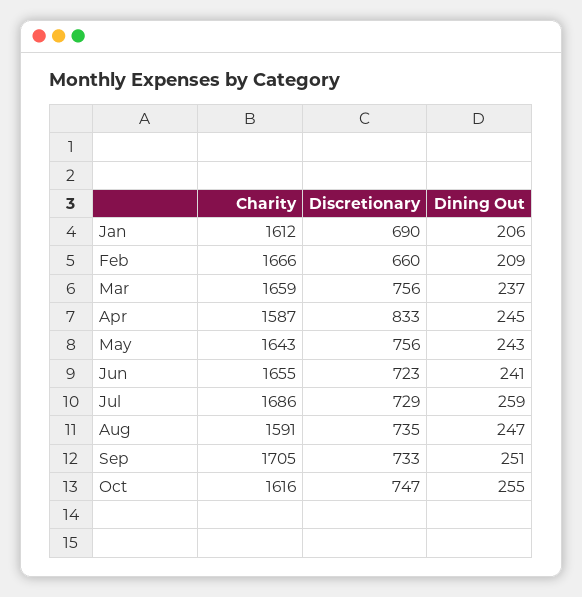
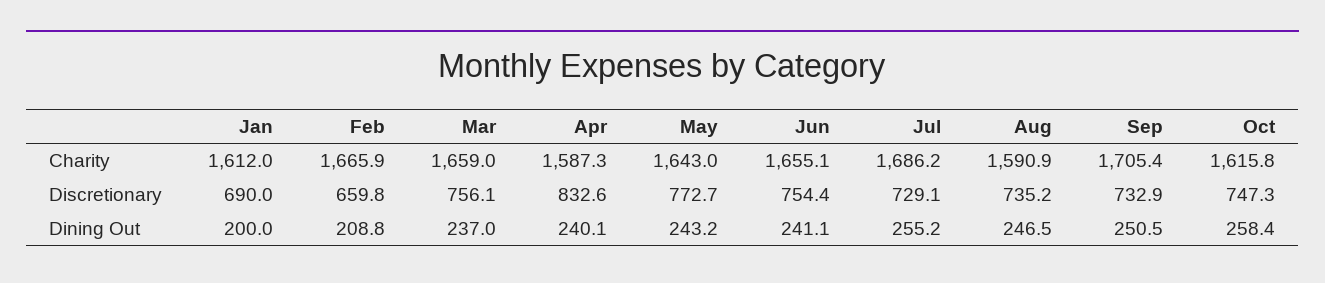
  {
    "Charity": {
      "Jan": 1612,
      "Feb": 1665.9,
      "Mar": 1659,
      "Apr": 1587.3,
      "May": 1643,
      "Jun": 1655.1,
      "Jul": 1686.2,
      "Aug": 1590.9,
      "Sep": 1705.4,
      "Oct": 1615.8
    },
    "Discretionary": {
      "Jan": 690,
      "Feb": 659.8,
      "Mar": 756.1,
      "Apr": 832.6,
-     "May": 756,
+     "May": 772.7,
-     "Jun": 723,
+     "Jun": 754.4,
      "Jul": 729.1,
      "Aug": 735.2,
      "Sep": 732.9,
      "Oct": 747.3
    },
    "Dining Out": {
-     "Jan": 206,
+     "Jan": 200,
      "Feb": 208.8,
      "Mar": 237,
-     "Apr": 245,
+     "Apr": 240.1,
      "May": 243.2,
      "Jun": 241.1,
-     "Jul": 259,
+     "Jul": 255.2,
      "Aug": 246.5,
      "Sep": 250.5,
-     "Oct": 255
+     "Oct": 258.4
    }
  }

